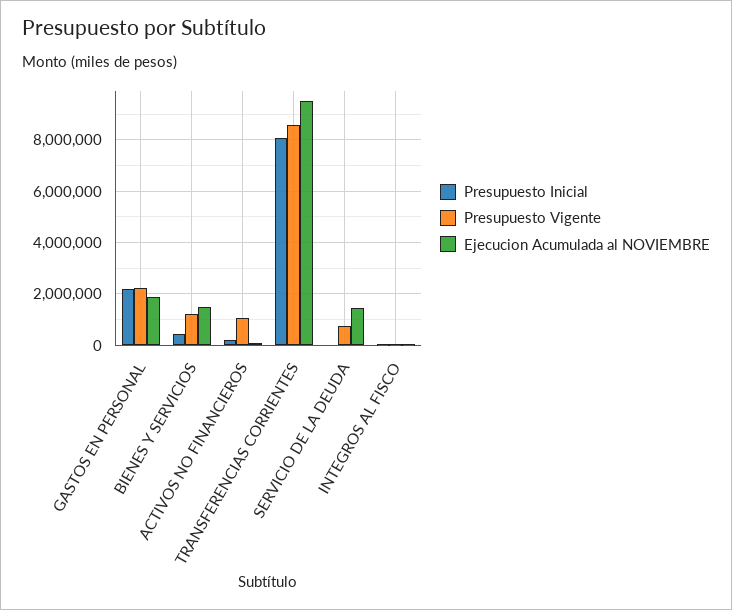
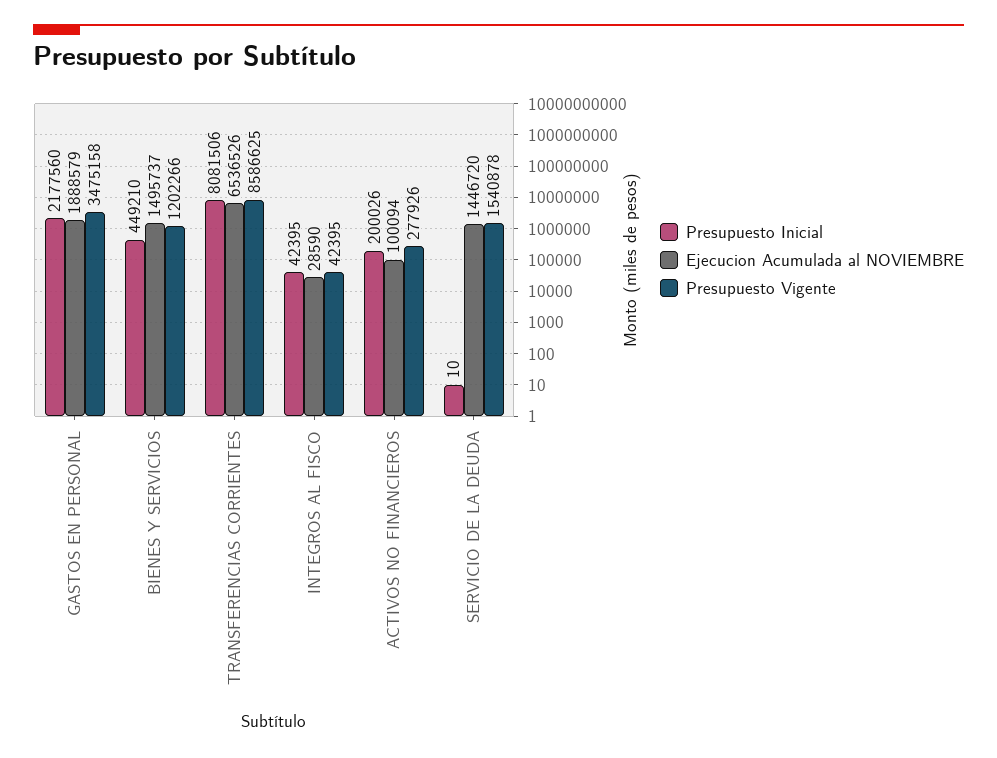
  {
    "Presupuesto Inicial": {
      "GASTOS EN PERSONAL": 2177560,
      "BIENES Y SERVICIOS": 449210,
      "ACTIVOS NO FINANCIEROS": 200026,
      "TRANSFERENCIAS CORRIENTES": 8081506,
      "SERVICIO DE LA DEUDA": 10,
      "INTEGROS AL FISCO": 42395
    },
    "Presupuesto Vigente": {
-     "GASTOS EN PERSONAL": 2250000,
+     "GASTOS EN PERSONAL": 3475158,
      "BIENES Y SERVICIOS": 1202266,
-     "ACTIVOS NO FINANCIEROS": 1000000,
+     "ACTIVOS NO FINANCIEROS": 277926,
      "TRANSFERENCIAS CORRIENTES": 8586625,
-     "SERVICIO DE LA DEUDA": 750000,
+     "SERVICIO DE LA DEUDA": 1540878,
      "INTEGROS AL FISCO": 42395
    },
    "Ejecucion Acumulada al NOVIEMBRE": {
      "GASTOS EN PERSONAL": 1888579,
      "BIENES Y SERVICIOS": 1495737,
      "ACTIVOS NO FINANCIEROS": 100094,
-     "TRANSFERENCIAS CORRIENTES": 9500000,
+     "TRANSFERENCIAS CORRIENTES": 6536526,
      "SERVICIO DE LA DEUDA": 1446720,
      "INTEGROS AL FISCO": 28590
    }
  }

